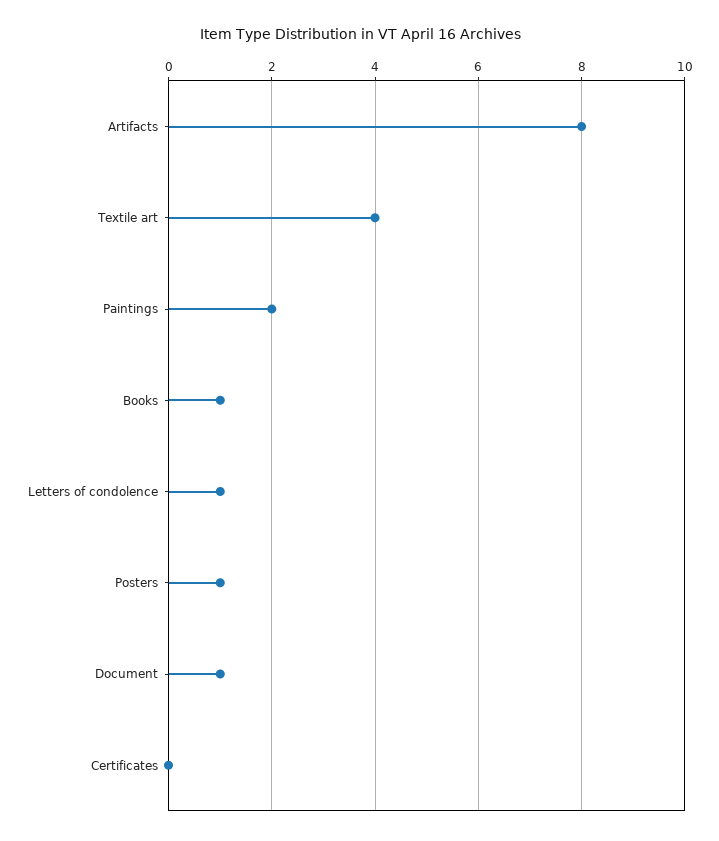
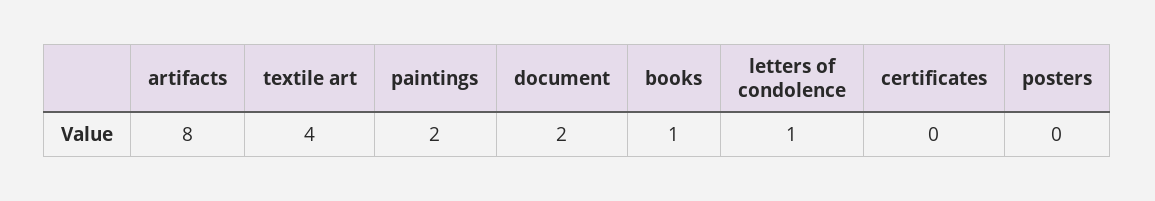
  {
    "Artifacts": 8,
    "Textile art": 4,
    "Paintings": 2,
    "Books": 1,
    "Letters of condolence": 1,
-   "Posters": 1,
+   "Posters": 0,
-   "Document": 1,
+   "Document": 2,
    "Certificates": 0
  }

